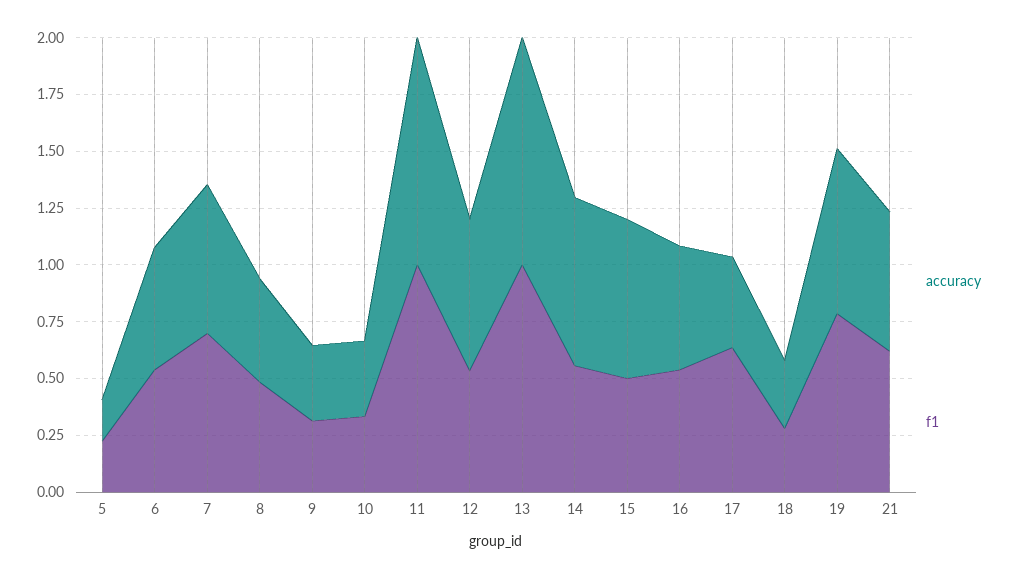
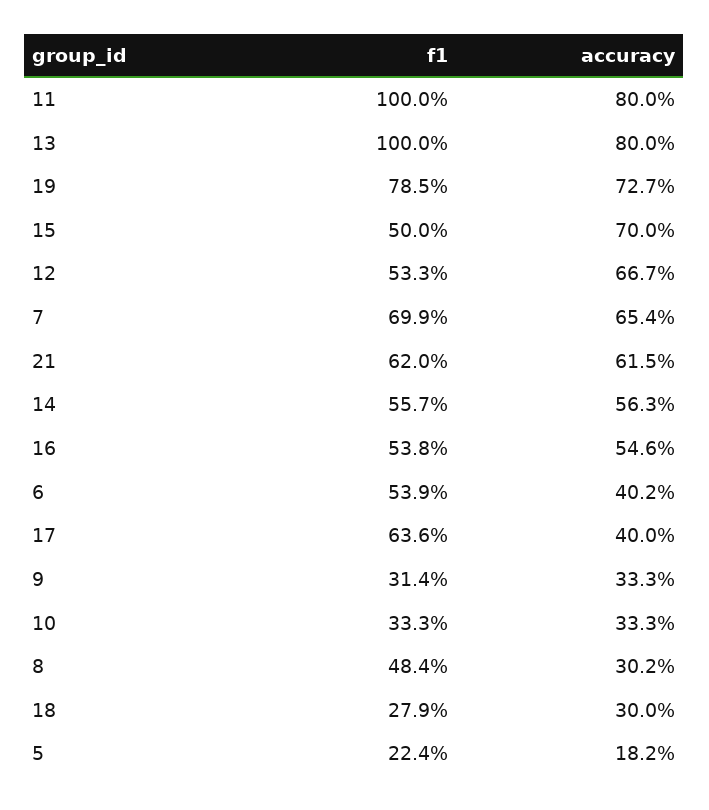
  {
    "accuracy": {
      "5": 0.182,
-     "6": 0.55,
+     "6": 0.402,
      "7": 0.654,
-     "8": 0.45,
+     "8": 0.302,
      "9": 0.333,
      "10": 0.333,
-     "11": 1,
+     "11": 0.8,
      "12": 0.667,
-     "13": 1,
+     "13": 0.8,
-     "14": 0.75,
+     "14": 0.563,
      "15": 0.7,
      "16": 0.546,
      "17": 0.4,
      "18": 0.3,
      "19": 0.727,
      "21": 0.615
    },
    "f1": {
      "5": 0.224,
      "6": 0.539,
      "7": 0.699,
      "8": 0.484,
      "9": 0.314,
      "10": 0.333,
      "11": 1,
      "12": 0.533,
      "13": 1,
      "14": 0.557,
      "15": 0.5,
      "16": 0.538,
      "17": 0.636,
      "18": 0.279,
      "19": 0.785,
      "21": 0.62
    }
  }

